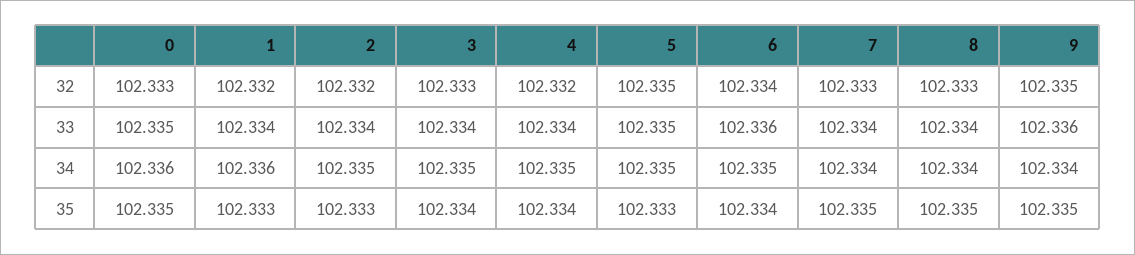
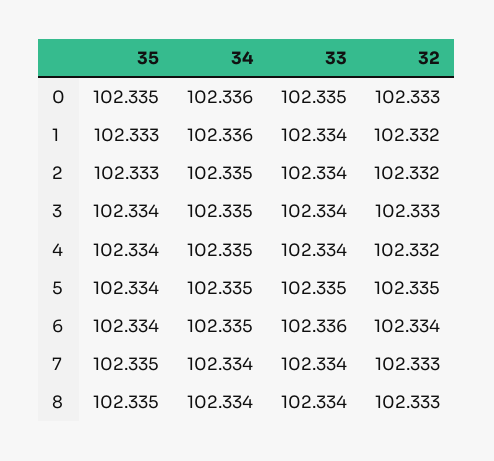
  {
    "0": {
      "32": 102.333,
      "33": 102.335,
      "34": 102.336,
      "35": 102.335
    },
    "1": {
      "32": 102.332,
      "33": 102.334,
      "34": 102.336,
      "35": 102.333
    },
    "2": {
      "32": 102.332,
      "33": 102.334,
      "34": 102.335,
      "35": 102.333
    },
    "3": {
      "32": 102.333,
      "33": 102.334,
      "34": 102.335,
      "35": 102.334
    },
    "4": {
      "32": 102.332,
      "33": 102.334,
      "34": 102.335,
      "35": 102.334
    },
    "5": {
      "32": 102.335,
      "33": 102.335,
      "34": 102.335,
-     "35": 102.333
+     "35": 102.334
    },
    "6": {
      "32": 102.334,
      "33": 102.336,
      "34": 102.335,
      "35": 102.334
    },
    "7": {
      "32": 102.333,
      "33": 102.334,
      "34": 102.334,
      "35": 102.335
    },
    "8": {
      "32": 102.333,
      "33": 102.334,
      "34": 102.334,
      "35": 102.335
-   },
+   }
-   "9": {
-     "32": 102.335,
-     "33": 102.336,
-     "34": 102.334,
-     "35": 102.335
-   }
  }

